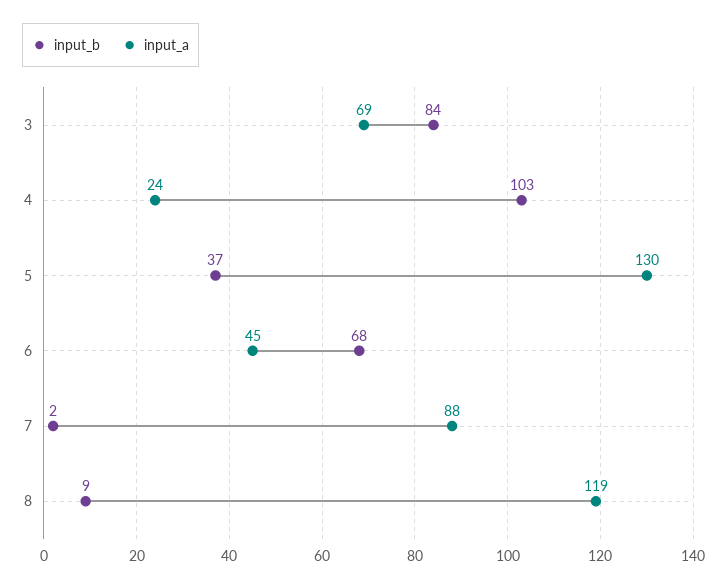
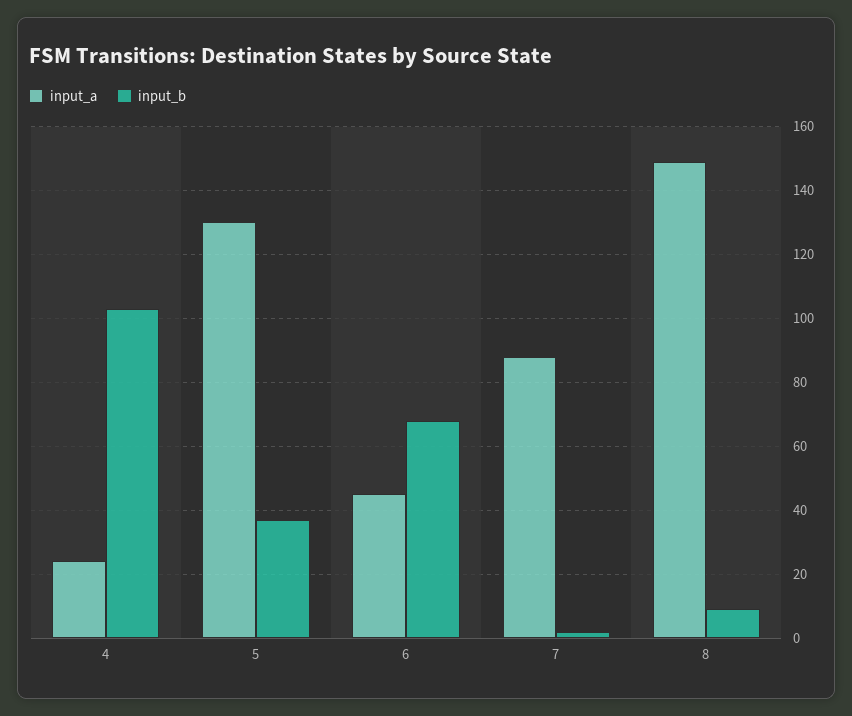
  {
    "input_b": {
-     "3": 84,
      "4": 103,
      "5": 37,
      "6": 68,
      "7": 2,
      "8": 9
    },
    "input_a": {
-     "3": 69,
      "4": 24,
      "5": 130,
      "6": 45,
      "7": 88,
-     "8": 119
+     "8": 150
    }
  }

